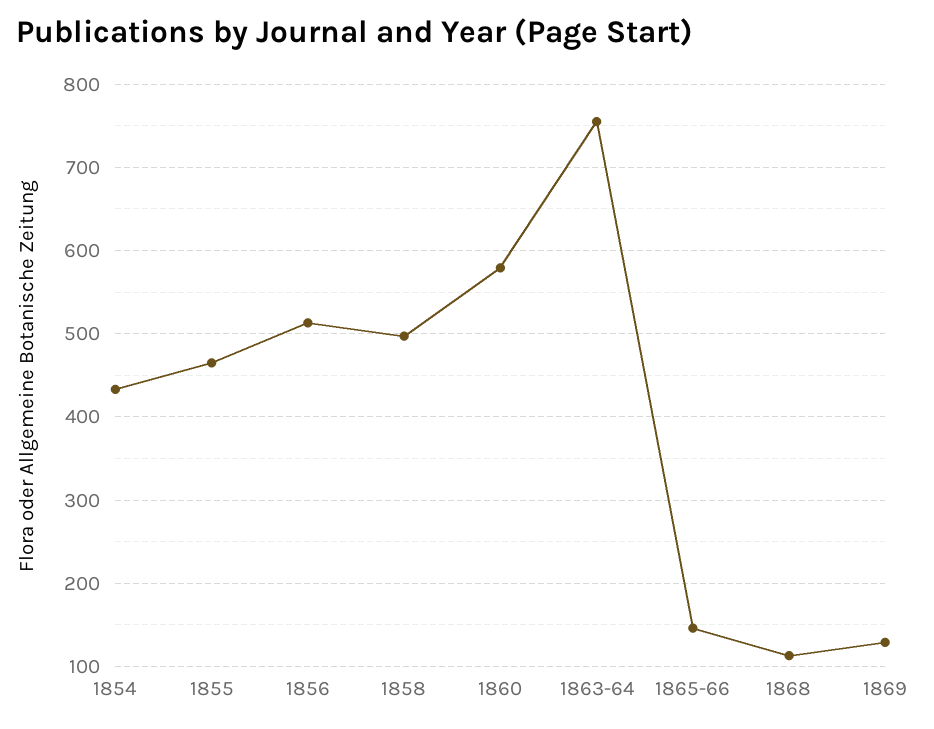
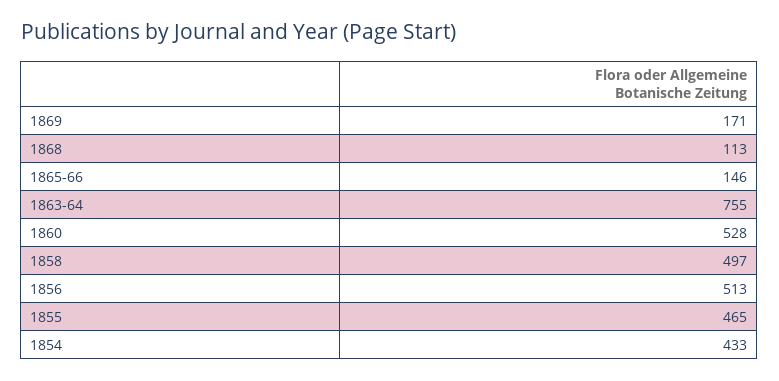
  {
    "1854": 433,
    "1855": 465,
    "1856": 513,
    "1858": 497,
-   "1860": 580,
+   "1860": 528,
    "1863-64": 755,
    "1865-66": 146,
    "1868": 113,
-   "1869": 130
+   "1869": 171
  }

